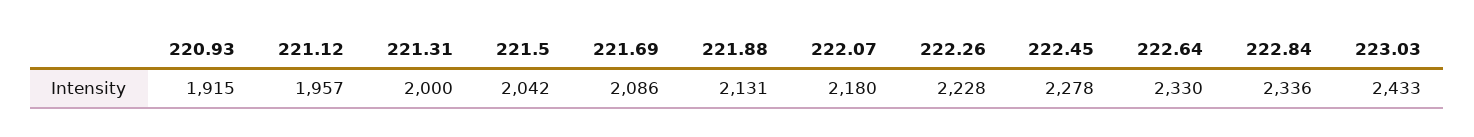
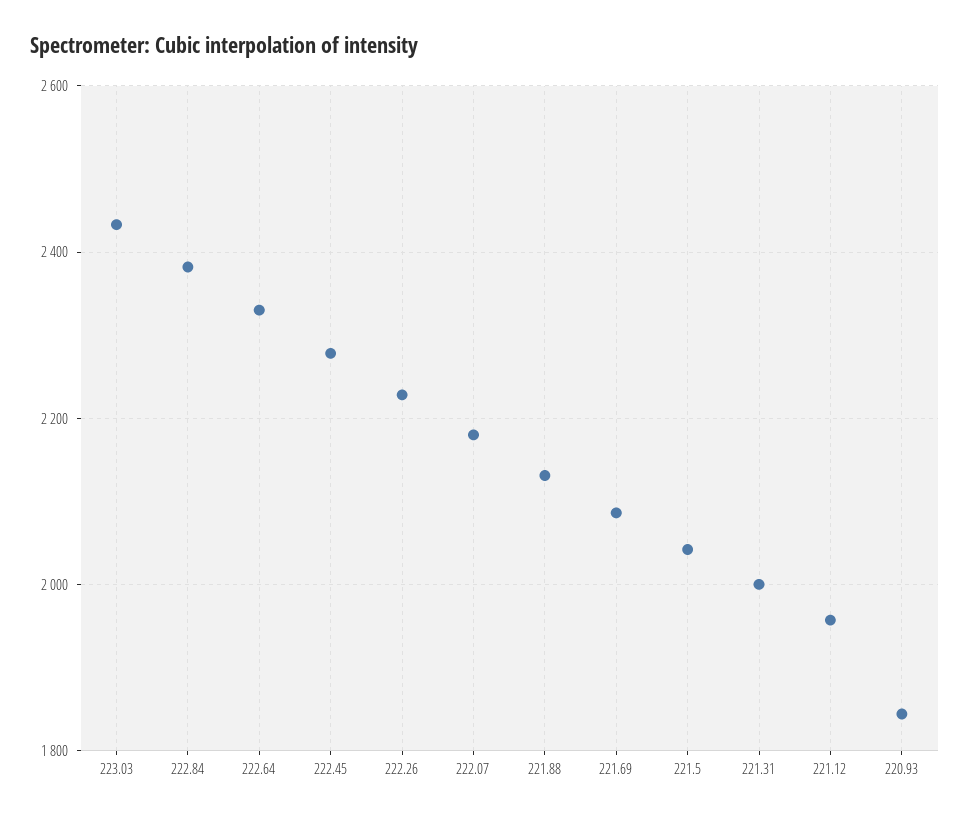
  {
-   "220.93": 1915,
+   "220.93": 1840,
    "221.12": 1957,
    "221.31": 2000,
    "221.5": 2042,
    "221.69": 2086,
    "221.88": 2131,
    "222.07": 2180,
    "222.26": 2228,
    "222.45": 2278,
    "222.64": 2330,
-   "222.84": 2336,
+   "222.84": 2380,
    "223.03": 2433
  }

